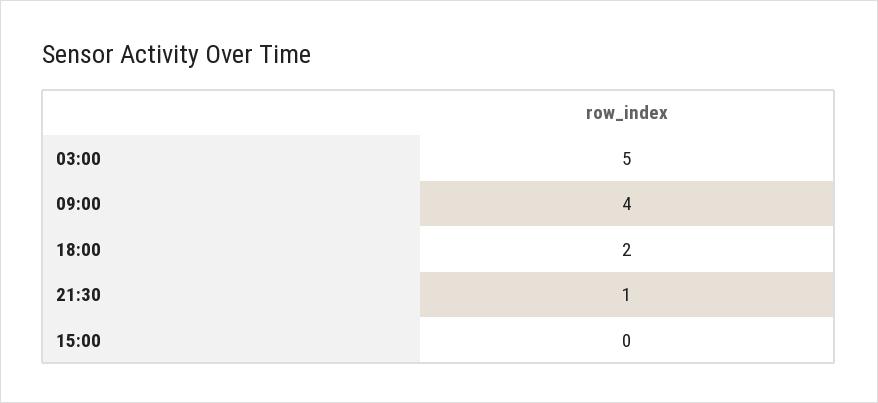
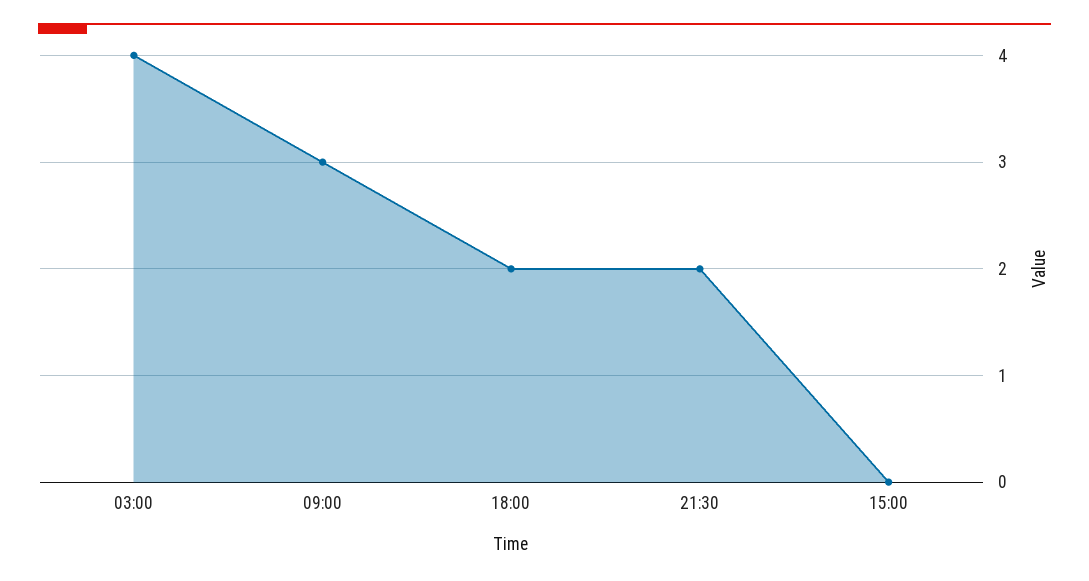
  {
-   "03:00": 5,
+   "03:00": 4,
-   "09:00": 4,
+   "09:00": 3,
    "18:00": 2,
-   "21:30": 1,
+   "21:30": 2,
    "15:00": 0
  }

